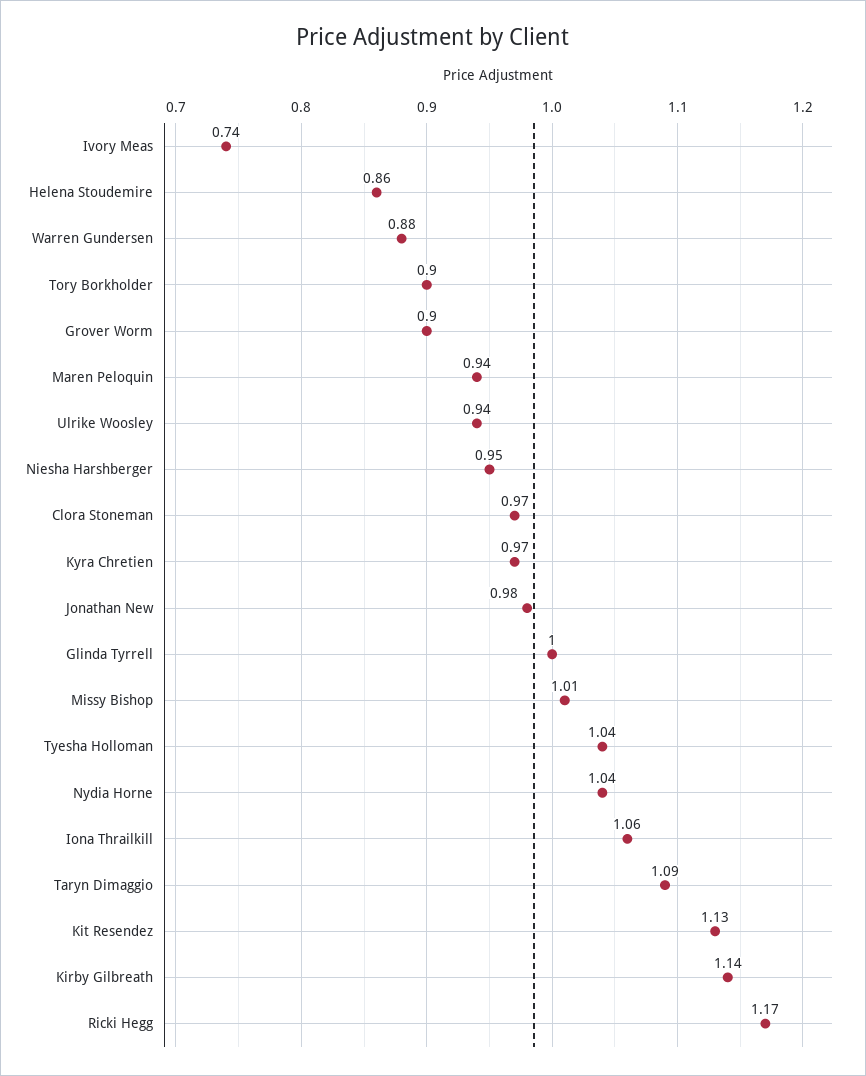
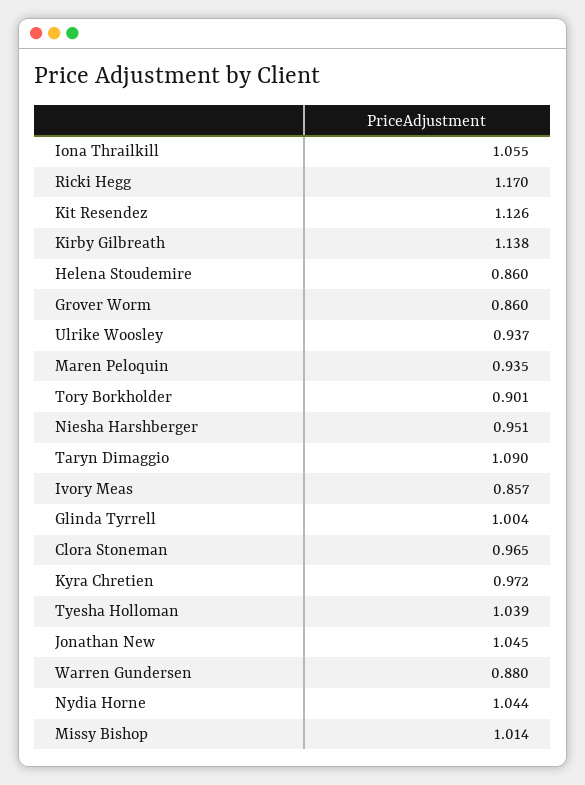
  {
-   "Ivory Meas": 0.74,
+   "Ivory Meas": 0.857,
    "Helena Stoudemire": 0.86,
    "Warren Gundersen": 0.88,
    "Tory Borkholder": 0.901,
-   "Grover Worm": 0.9,
+   "Grover Worm": 0.86,
    "Maren Peloquin": 0.935,
    "Ulrike Woosley": 0.937,
    "Niesha Harshberger": 0.951,
    "Clora Stoneman": 0.965,
    "Kyra Chretien": 0.972,
-   "Jonathan New": 0.98,
+   "Jonathan New": 1.045,
    "Glinda Tyrrell": 1.004,
    "Missy Bishop": 1.014,
    "Tyesha Holloman": 1.039,
    "Nydia Horne": 1.044,
    "Iona Thrailkill": 1.055,
    "Taryn Dimaggio": 1.09,
    "Kit Resendez": 1.126,
    "Kirby Gilbreath": 1.138,
    "Ricki Hegg": 1.17
  }

